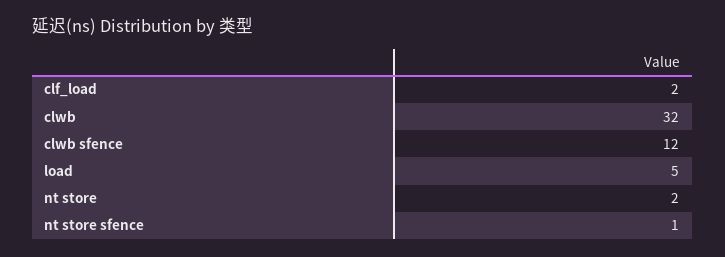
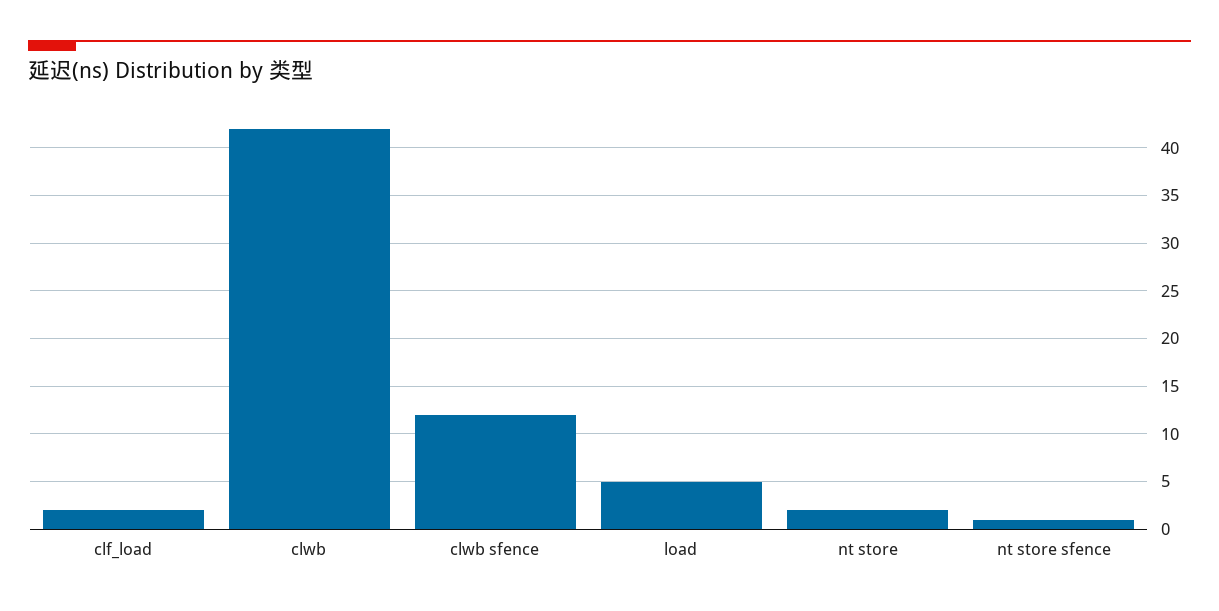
  {
    "clf_load": 2,
-   "clwb": 32,
+   "clwb": 42,
    "clwb sfence": 12,
    "load": 5,
    "nt store": 2,
    "nt store sfence": 1
  }

